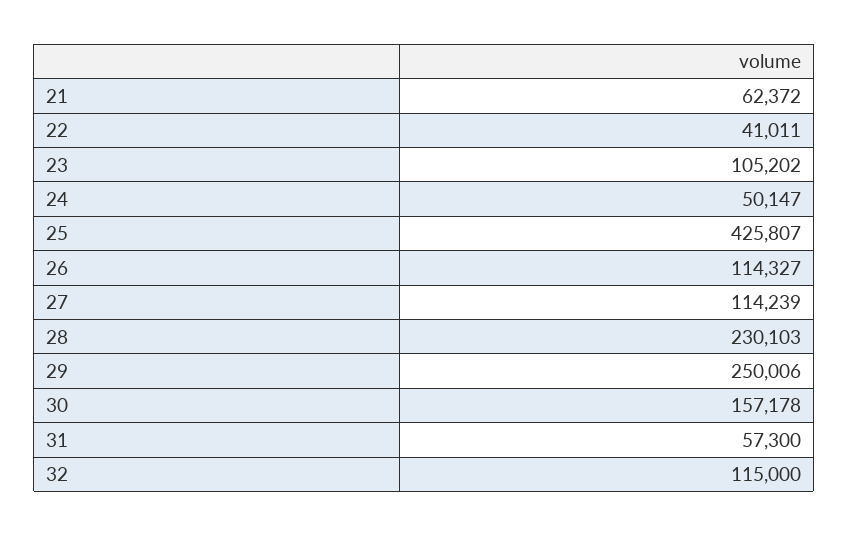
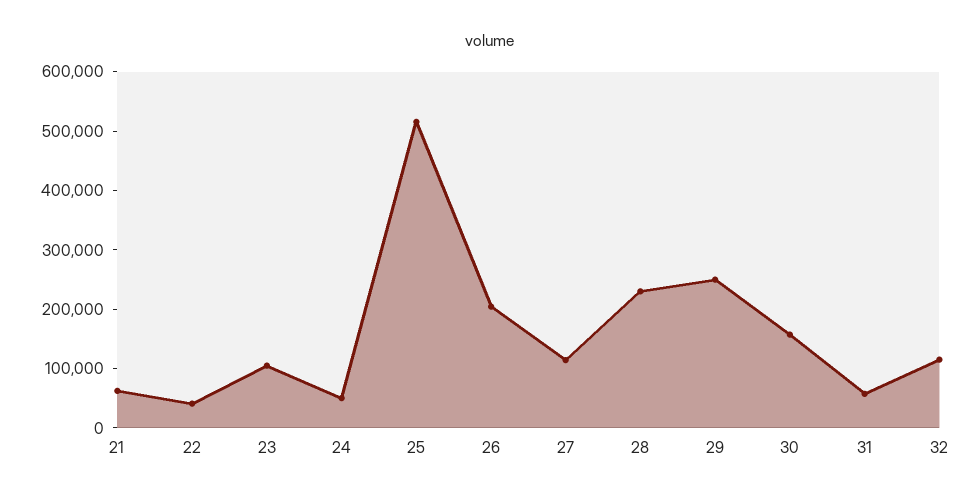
  {
    "21": 62372,
    "22": 41011,
    "23": 105202,
    "24": 50147,
-   "25": 425807,
+   "25": 520000,
-   "26": 114327,
+   "26": 200000,
    "27": 114239,
    "28": 230103,
    "29": 250006,
    "30": 157178,
    "31": 57300,
    "32": 115000
  }

